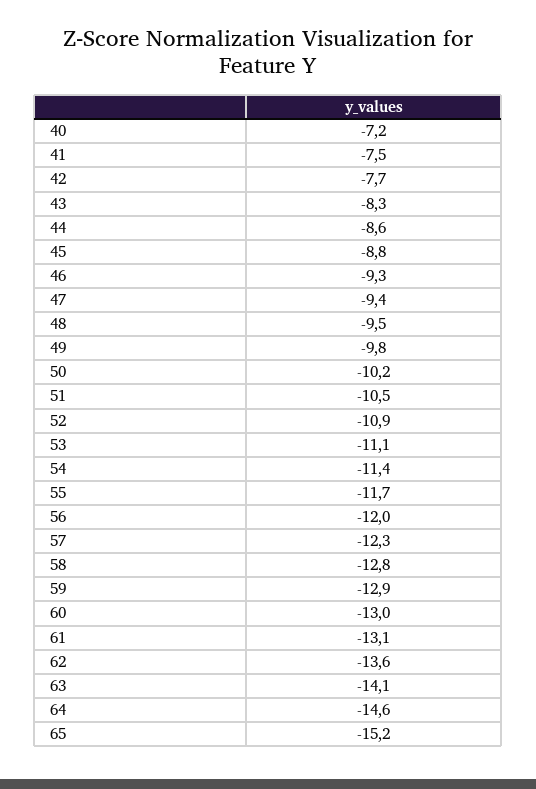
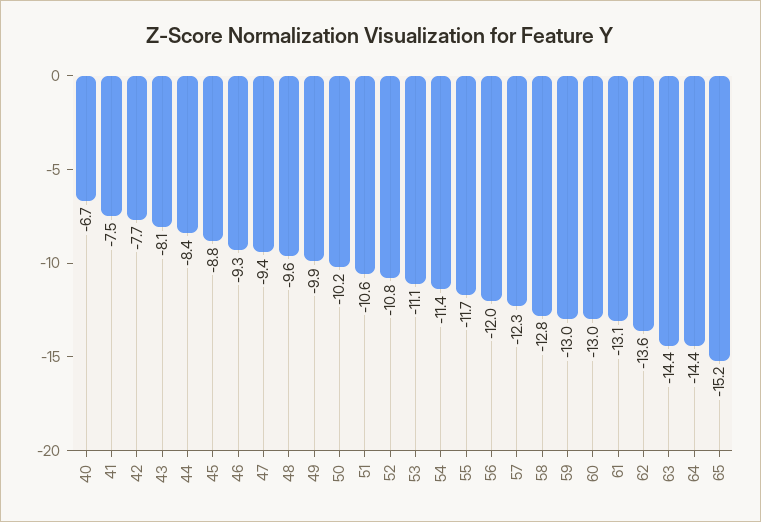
  {
-   "40": -7.2,
+   "40": -6.7,
    "41": -7.5,
    "42": -7.7,
-   "43": -8.3,
+   "43": -8.1,
-   "44": -8.6,
+   "44": -8.4,
    "45": -8.8,
    "46": -9.3,
    "47": -9.4,
-   "48": -9.5,
+   "48": -9.6,
-   "49": -9.8,
+   "49": -9.9,
    "50": -10.2,
-   "51": -10.5,
+   "51": -10.6,
-   "52": -10.9,
+   "52": -10.8,
    "53": -11.1,
    "54": -11.4,
    "55": -11.7,
    "56": -12,
    "57": -12.3,
    "58": -12.8,
-   "59": -12.9,
+   "59": -13,
    "60": -13,
    "61": -13.1,
    "62": -13.6,
-   "63": -14.1,
+   "63": -14.4,
-   "64": -14.6,
+   "64": -14.4,
    "65": -15.2
  }

